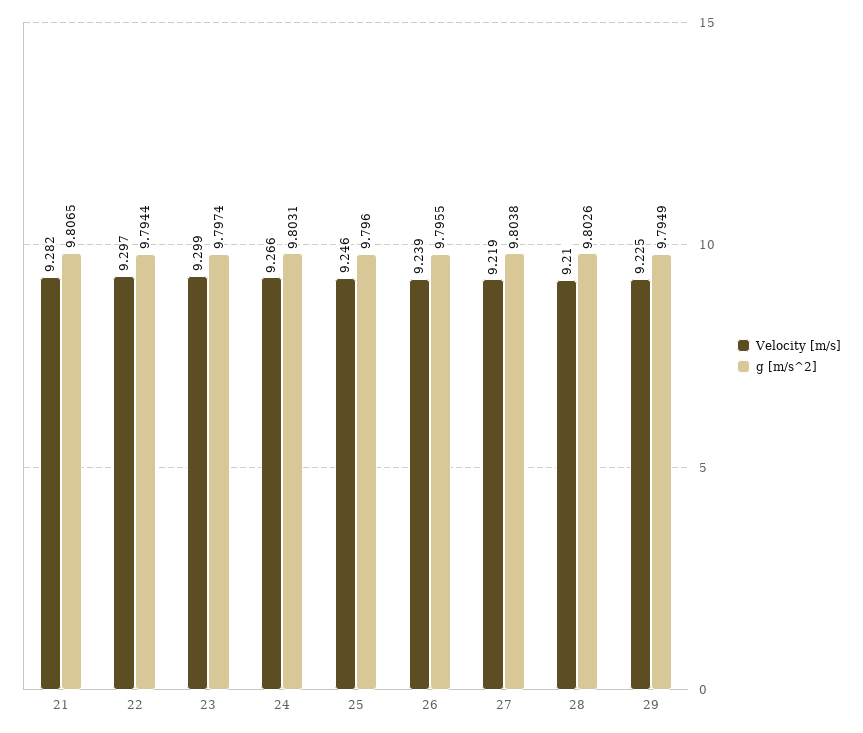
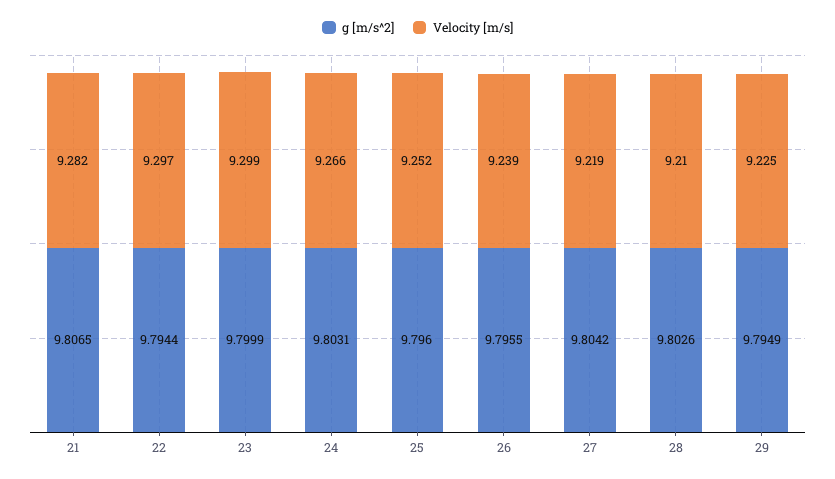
  {
    "Velocity [m/s]": {
      "21": 9.282,
      "22": 9.297,
      "23": 9.299,
      "24": 9.266,
-     "25": 9.246,
+     "25": 9.252,
      "26": 9.239,
      "27": 9.219,
      "28": 9.21,
      "29": 9.225
    },
    "g [m/s^2]": {
      "21": 9.8065,
      "22": 9.7944,
-     "23": 9.7974,
+     "23": 9.7999,
      "24": 9.8031,
      "25": 9.796,
      "26": 9.7955,
-     "27": 9.8038,
+     "27": 9.8042,
      "28": 9.8026,
      "29": 9.7949
    }
  }

